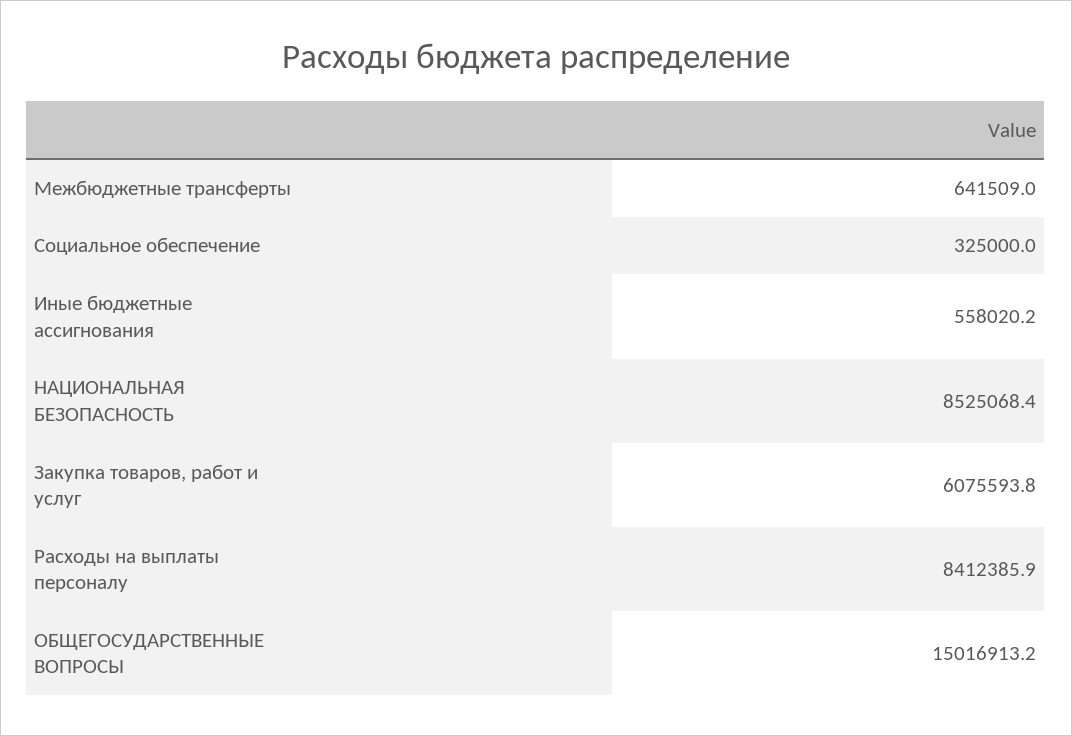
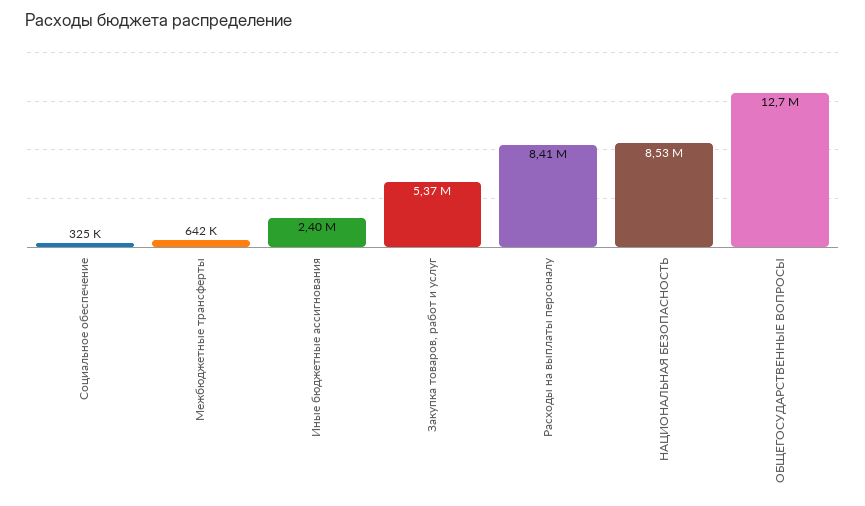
  {
    "Межбюджетные трансферты": 641509,
    "Социальное обеспечение": 325000,
-   "Иные бюджетные ассигнования": 558020.2,
+   "Иные бюджетные ассигнования": 2400000,
    "НАЦИОНАЛЬНАЯ БЕЗОПАСНОСТЬ": 8525068.4,
-   "Закупка товаров, работ и услуг": 6075593.8,
+   "Закупка товаров, работ и услуг": 5370000,
    "Расходы на выплаты персоналу": 8412385.9,
-   "ОБЩЕГОСУДАРСТВЕННЫЕ ВОПРОСЫ": 15016913.2
+   "ОБЩЕГОСУДАРСТВЕННЫЕ ВОПРОСЫ": 12700000
  }

